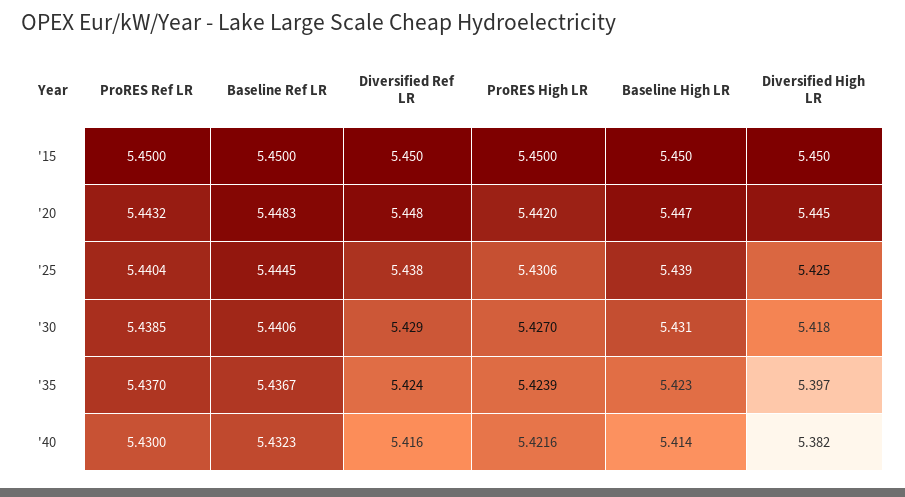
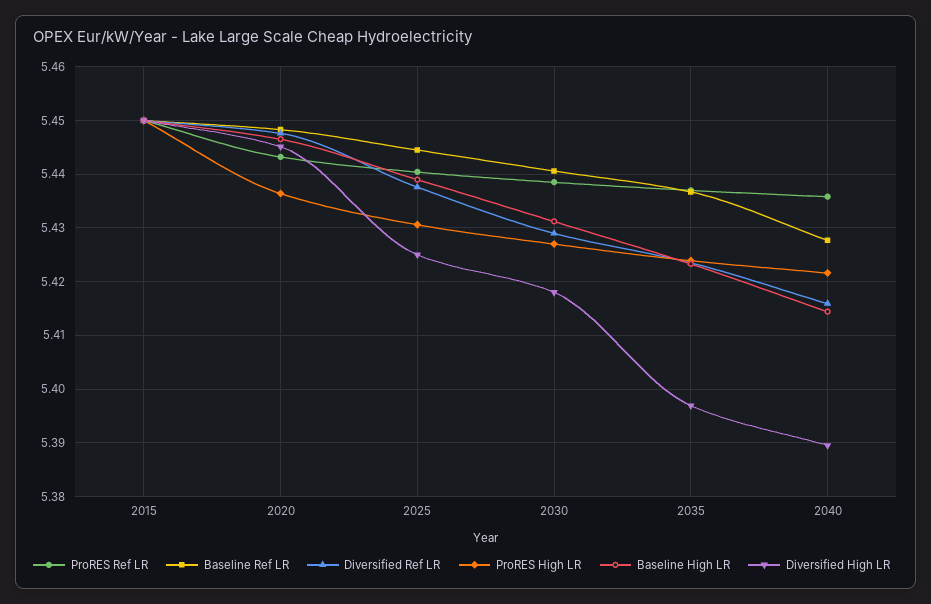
  {
    "ProRES Ref LR": {
      "'15": 5.45,
      "'20": 5.4432,
      "'25": 5.4404,
      "'30": 5.4385,
      "'35": 5.437,
-     "'40": 5.43
+     "'40": 5.436
    },
    "Baseline Ref LR": {
      "'15": 5.45,
      "'20": 5.4483,
      "'25": 5.4445,
      "'30": 5.4406,
      "'35": 5.4367,
-     "'40": 5.4323
+     "'40": 5.428
    },
    "Diversified Ref LR": {
      "'15": 5.45,
      "'20": 5.448,
      "'25": 5.438,
      "'30": 5.429,
      "'35": 5.424,
      "'40": 5.416
    },
    "ProRES High LR": {
      "'15": 5.45,
-     "'20": 5.442,
+     "'20": 5.436,
      "'25": 5.4306,
      "'30": 5.427,
      "'35": 5.4239,
      "'40": 5.4216
    },
    "Baseline High LR": {
      "'15": 5.45,
      "'20": 5.447,
      "'25": 5.439,
      "'30": 5.431,
      "'35": 5.423,
      "'40": 5.414
    },
    "Diversified High LR": {
      "'15": 5.45,
      "'20": 5.445,
      "'25": 5.425,
      "'30": 5.418,
      "'35": 5.397,
-     "'40": 5.382
+     "'40": 5.39
    }
  }

